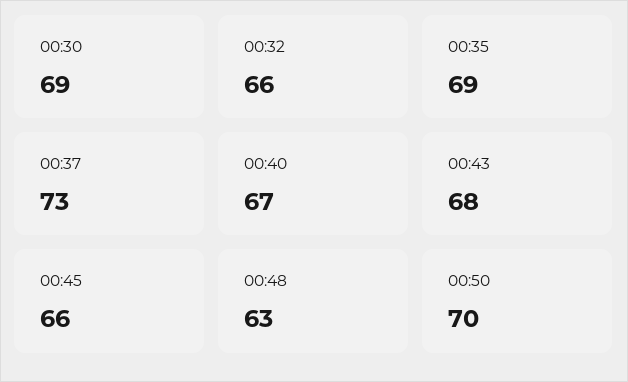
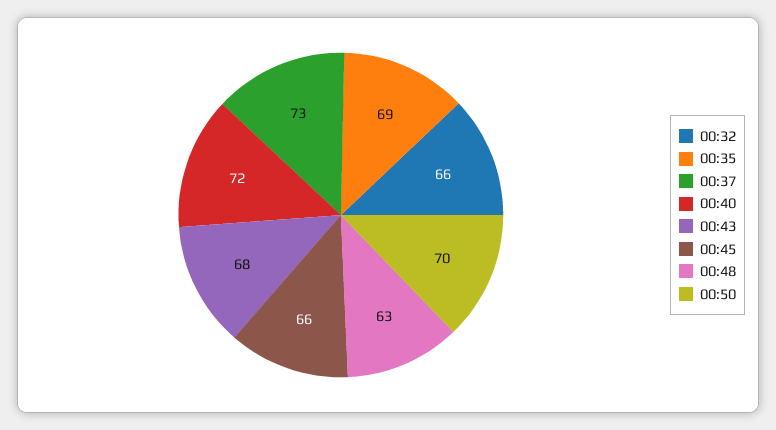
  {
-   "00:30": 69,
    "00:32": 66,
    "00:35": 69,
    "00:37": 73,
-   "00:40": 67,
+   "00:40": 72,
    "00:43": 68,
    "00:45": 66,
    "00:48": 63,
    "00:50": 70
  }

